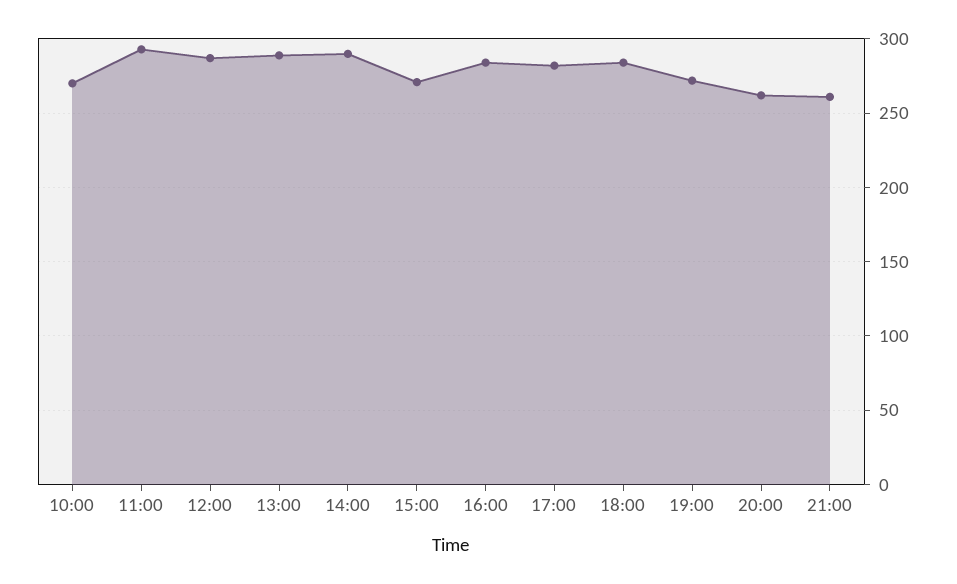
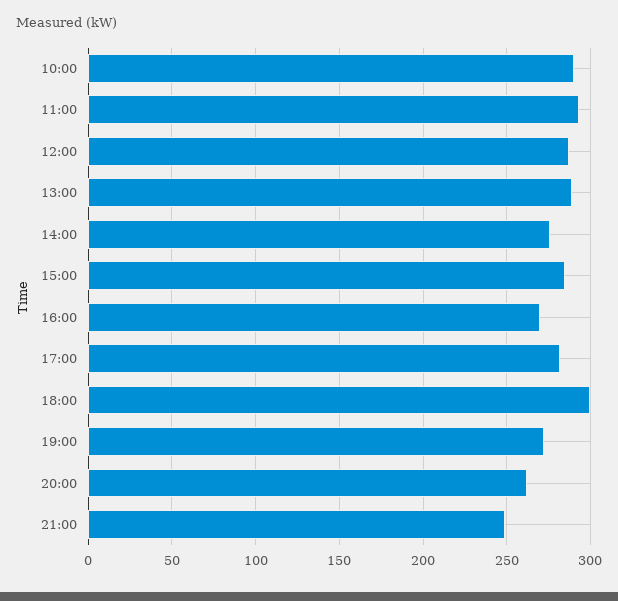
  {
-   "10:00": 270,
+   "10:00": 290,
    "11:00": 295,
    "12:00": 285,
    "13:00": 290,
-   "14:00": 290,
+   "14:00": 275,
-   "15:00": 270,
+   "15:00": 285,
-   "16:00": 285,
+   "16:00": 270,
    "17:00": 280,
-   "18:00": 285,
+   "18:00": 300,
    "19:00": 270,
    "20:00": 260,
-   "21:00": 260
+   "21:00": 250
  }

